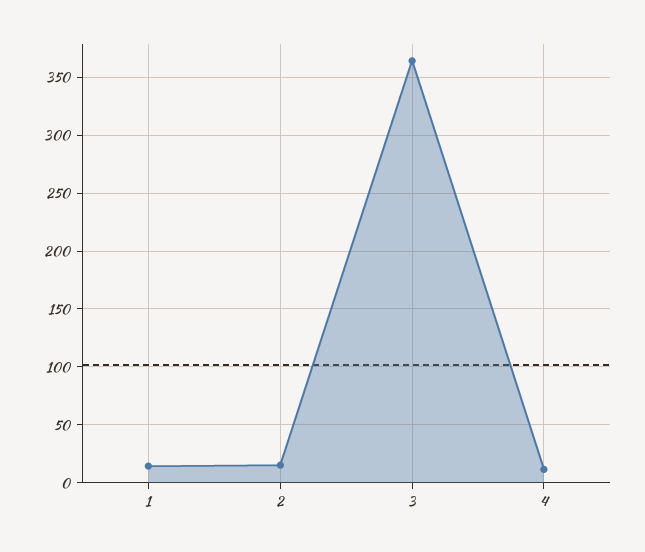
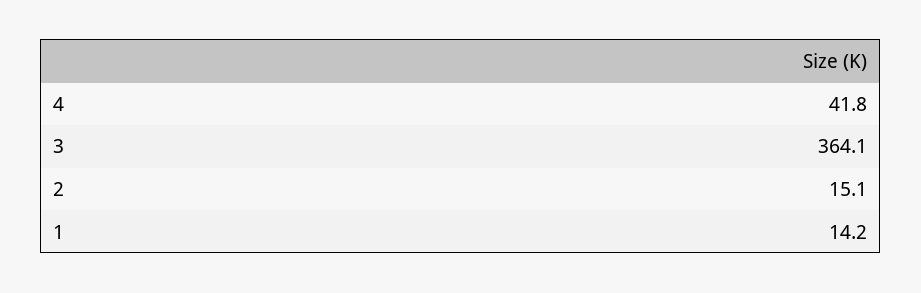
  {
    "1": 14.2,
    "2": 15.1,
    "3": 364.1,
-   "4": 10
+   "4": 41.8
  }

